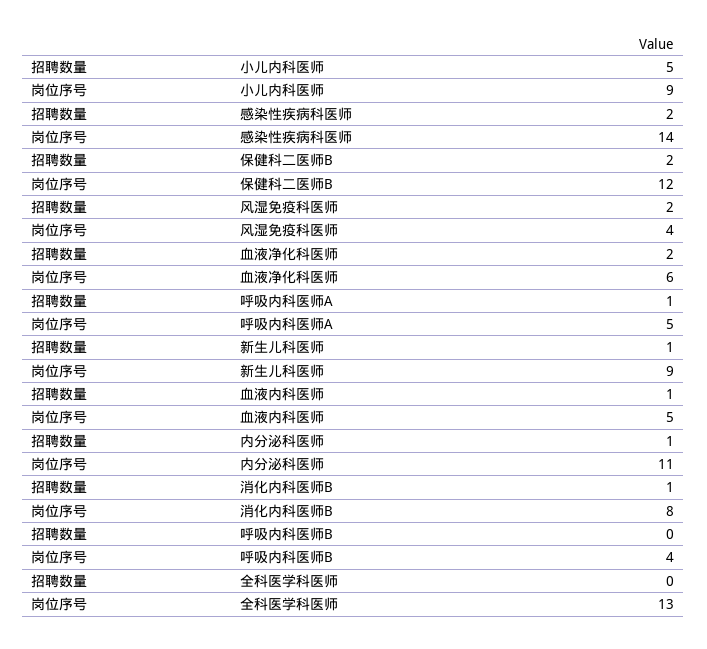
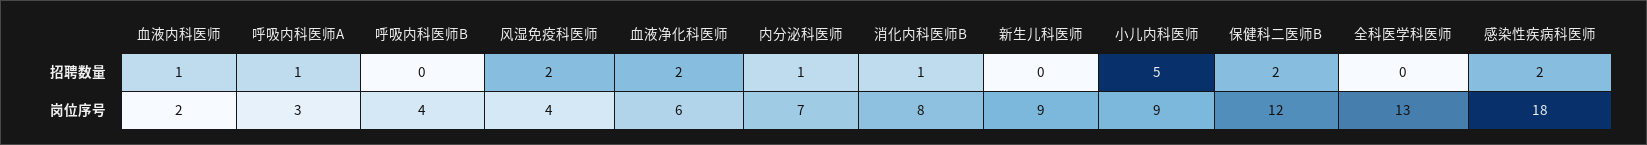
  {
    "招聘数量": {
      "小儿内科医师": 5,
      "感染性疾病科医师": 2,
      "保健科二医师B": 2,
      "风湿免疫科医师": 2,
      "血液净化科医师": 2,
      "呼吸内科医师A": 1,
-     "新生儿科医师": 1,
+     "新生儿科医师": 0,
      "血液内科医师": 1,
      "内分泌科医师": 1,
      "消化内科医师B": 1,
      "呼吸内科医师B": 0,
      "全科医学科医师": 0
    },
    "岗位序号": {
      "小儿内科医师": 9,
-     "感染性疾病科医师": 14,
+     "感染性疾病科医师": 18,
      "保健科二医师B": 12,
      "风湿免疫科医师": 4,
      "血液净化科医师": 6,
-     "呼吸内科医师A": 5,
+     "呼吸内科医师A": 3,
      "新生儿科医师": 9,
-     "血液内科医师": 5,
+     "血液内科医师": 2,
-     "内分泌科医师": 11,
+     "内分泌科医师": 7,
      "消化内科医师B": 8,
      "呼吸内科医师B": 4,
      "全科医学科医师": 13
    }
  }

